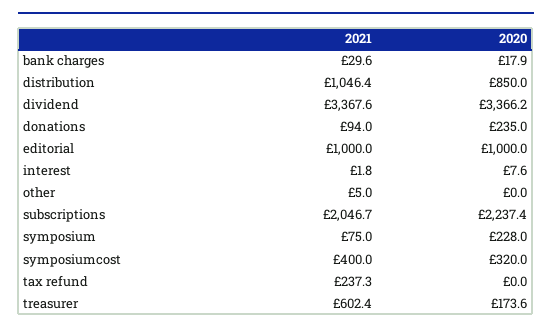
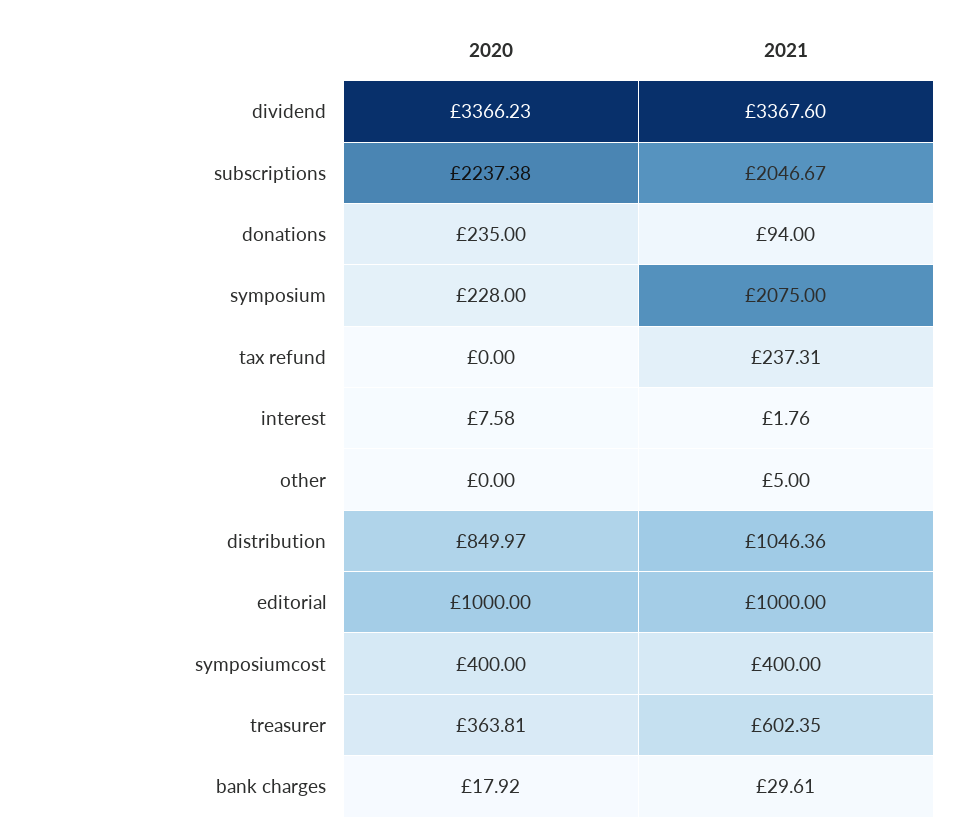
  {
    "2021": {
      "bank charges": 29.61,
      "distribution": 1046.36,
      "dividend": 3367.6,
      "donations": 94,
      "editorial": 1000,
      "interest": 1.76,
      "other": 5,
      "subscriptions": 2046.67,
-     "symposium": 75,
+     "symposium": 2075,
      "symposiumcost": 400,
      "tax refund": 237.31,
      "treasurer": 602.35
    },
    "2020": {
      "bank charges": 17.92,
      "distribution": 849.97,
      "dividend": 3366.23,
      "donations": 235,
      "editorial": 1000,
      "interest": 7.58,
      "other": 0,
      "subscriptions": 2237.38,
      "symposium": 228,
-     "symposiumcost": 320,
+     "symposiumcost": 400,
      "tax refund": 0,
-     "treasurer": 173.6
+     "treasurer": 363.81
    }
  }

